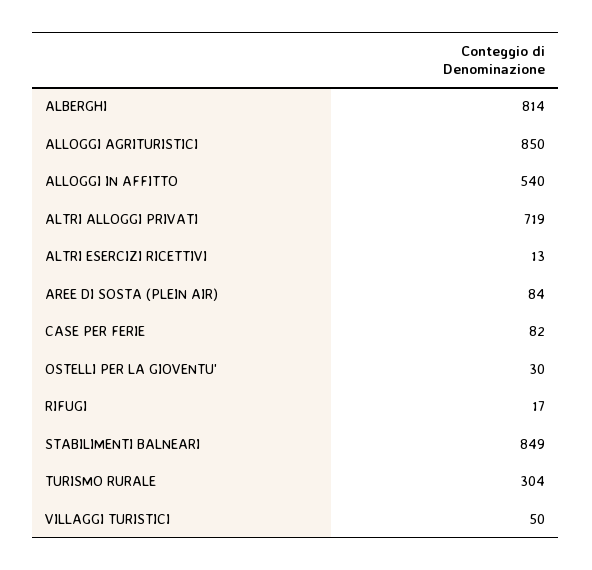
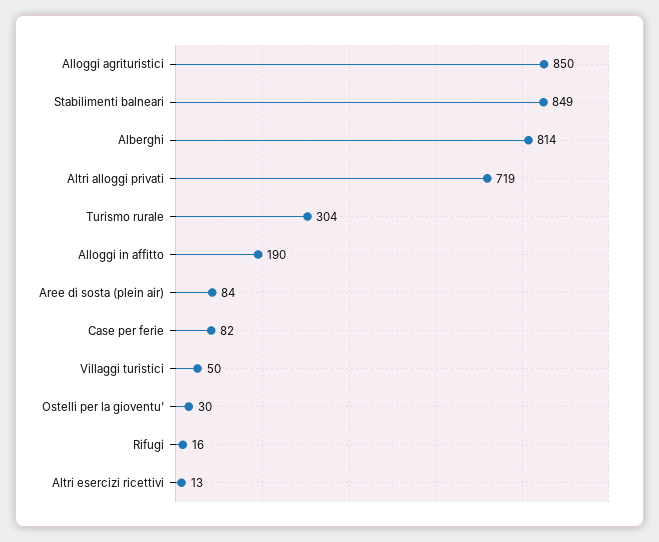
  {
    "ALBERGHI": 814,
    "ALLOGGI AGRITURISTICI": 850,
-   "ALLOGGI IN AFFITTO": 540,
+   "ALLOGGI IN AFFITTO": 190,
    "ALTRI ALLOGGI PRIVATI": 719,
    "ALTRI ESERCIZI RICETTIVI": 13,
    "AREE DI SOSTA (PLEIN AIR)": 84,
    "CASE PER FERIE": 82,
    "OSTELLI PER LA GIOVENTU'": 30,
-   "RIFUGI": 17,
+   "RIFUGI": 16,
    "STABILIMENTI BALNEARI": 849,
    "TURISMO RURALE": 304,
    "VILLAGGI TURISTICI": 50
  }

